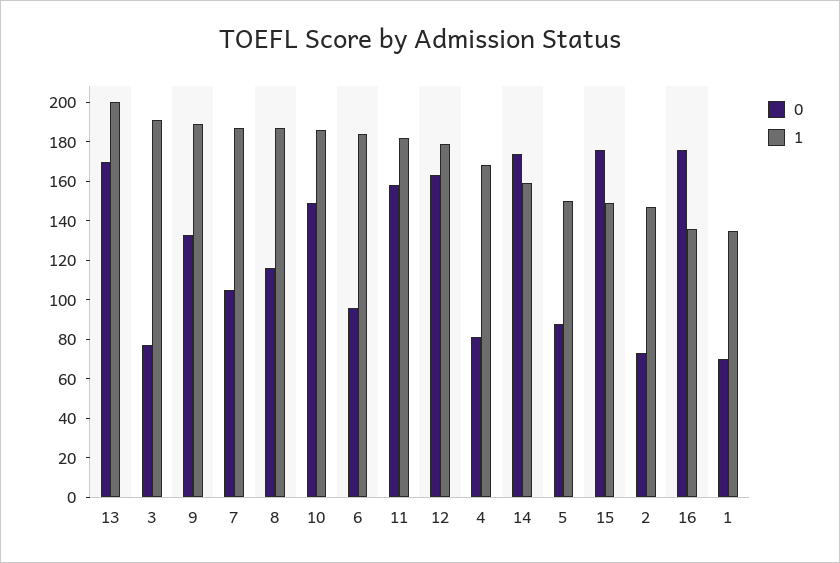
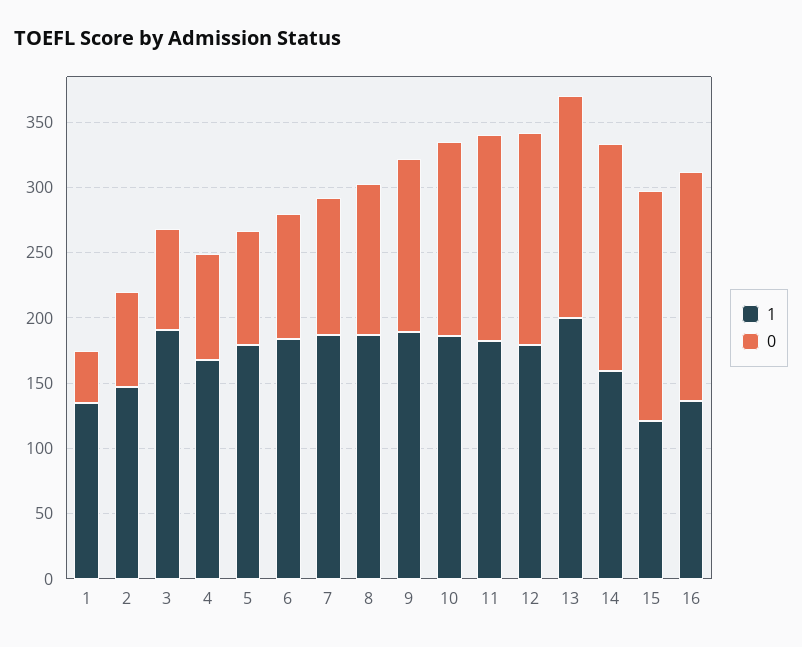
  {
    "0": {
      "13": 170,
      "3": 75,
      "9": 135,
      "7": 105,
      "8": 115,
      "10": 150,
      "6": 95,
      "11": 160,
      "12": 165,
      "4": 80,
      "14": 175,
      "5": 90,
      "15": 175,
      "2": 75,
      "16": 175,
-     "1": 70
+     "1": 40
    },
    "1": {
      "13": 200,
      "3": 190,
      "9": 190,
      "7": 185,
      "8": 185,
      "10": 185,
      "6": 185,
      "11": 180,
      "12": 180,
      "4": 170,
      "14": 160,
-     "5": 150,
+     "5": 180,
-     "15": 150,
+     "15": 120,
      "2": 145,
      "16": 135,
      "1": 135
    }
  }

